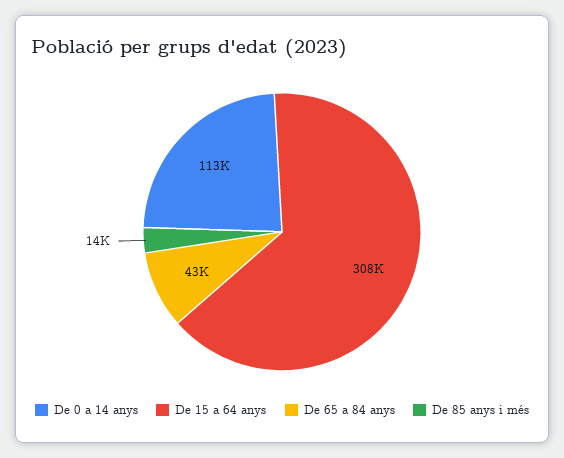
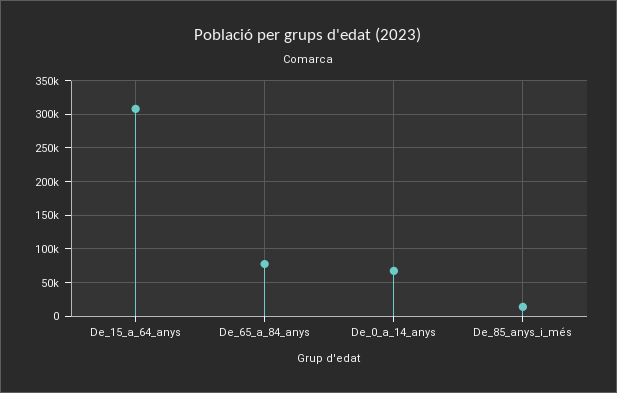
  {
-   "De 0 a 14 anys": 113000,
+   "De 0 a 14 anys": 70000,
    "De 15 a 64 anys": 308000,
-   "De 65 a 84 anys": 43000,
+   "De 65 a 84 anys": 80000,
    "De 85 anys i més": 14000
  }

